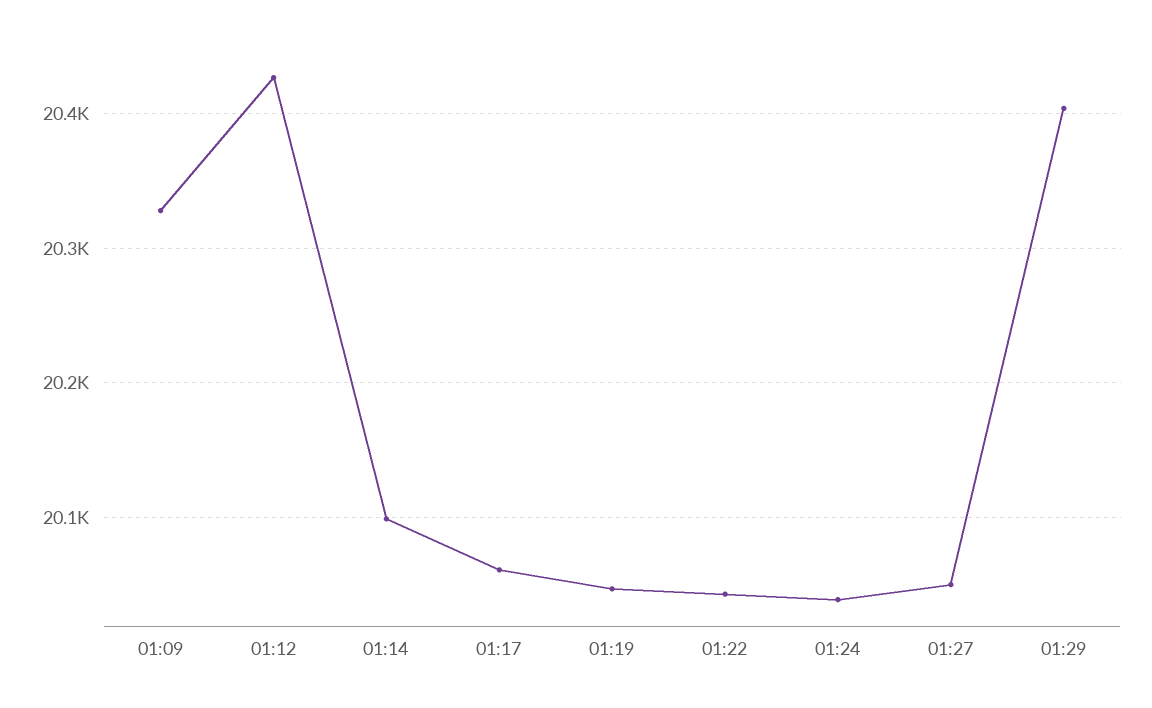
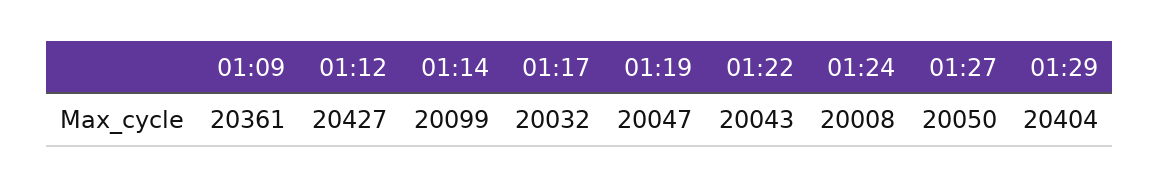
  {
-   "01:09": 20330,
+   "01:09": 20361,
    "01:12": 20427,
    "01:14": 20099,
-   "01:17": 20060,
+   "01:17": 20032,
    "01:19": 20047,
    "01:22": 20043,
-   "01:24": 20040,
+   "01:24": 20008,
    "01:27": 20050,
    "01:29": 20404
  }

